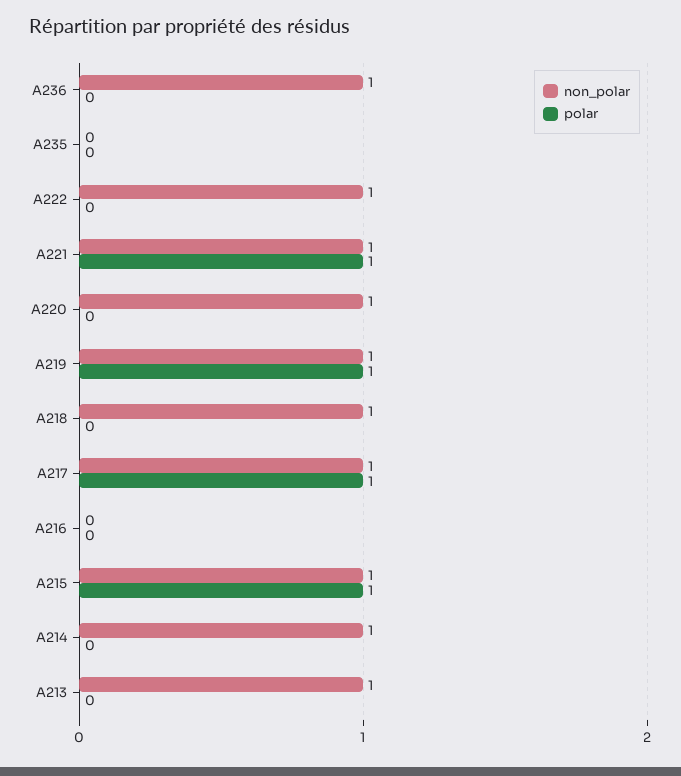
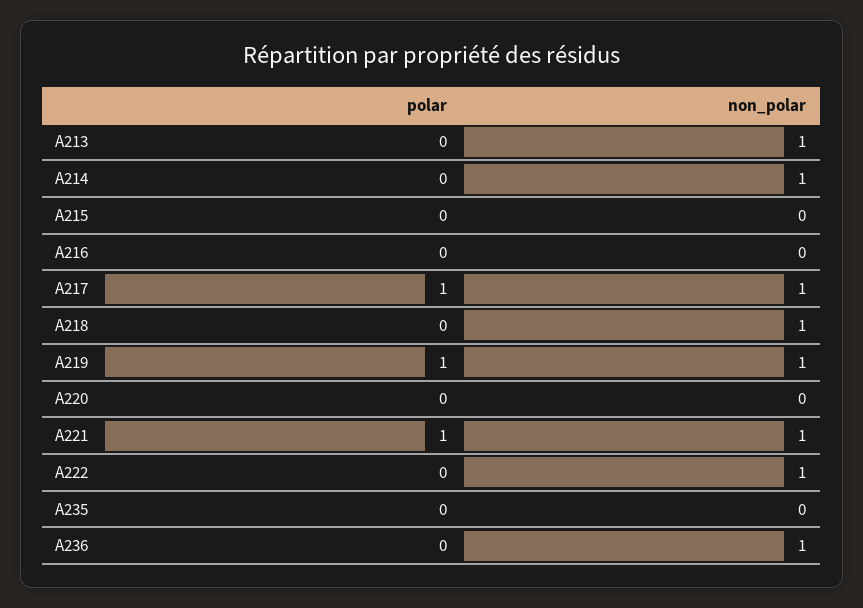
  {
    "non_polar": {
      "A236": 1,
      "A235": 0,
      "A222": 1,
      "A221": 1,
-     "A220": 1,
+     "A220": 0,
      "A219": 1,
      "A218": 1,
      "A217": 1,
      "A216": 0,
-     "A215": 1,
+     "A215": 0,
      "A214": 1,
      "A213": 1
    },
    "polar": {
      "A236": 0,
      "A235": 0,
      "A222": 0,
      "A221": 1,
      "A220": 0,
      "A219": 1,
      "A218": 0,
      "A217": 1,
      "A216": 0,
-     "A215": 1,
+     "A215": 0,
      "A214": 0,
      "A213": 0
    }
  }

